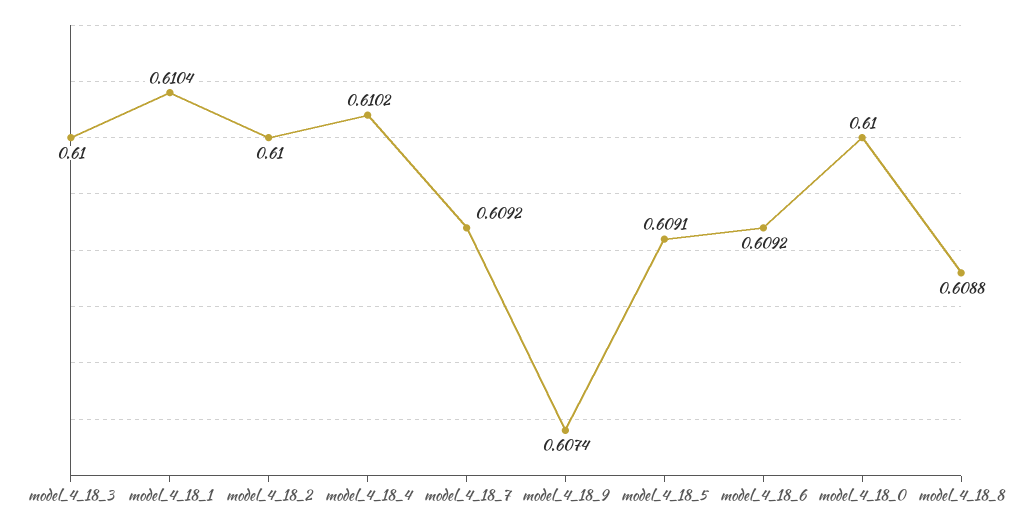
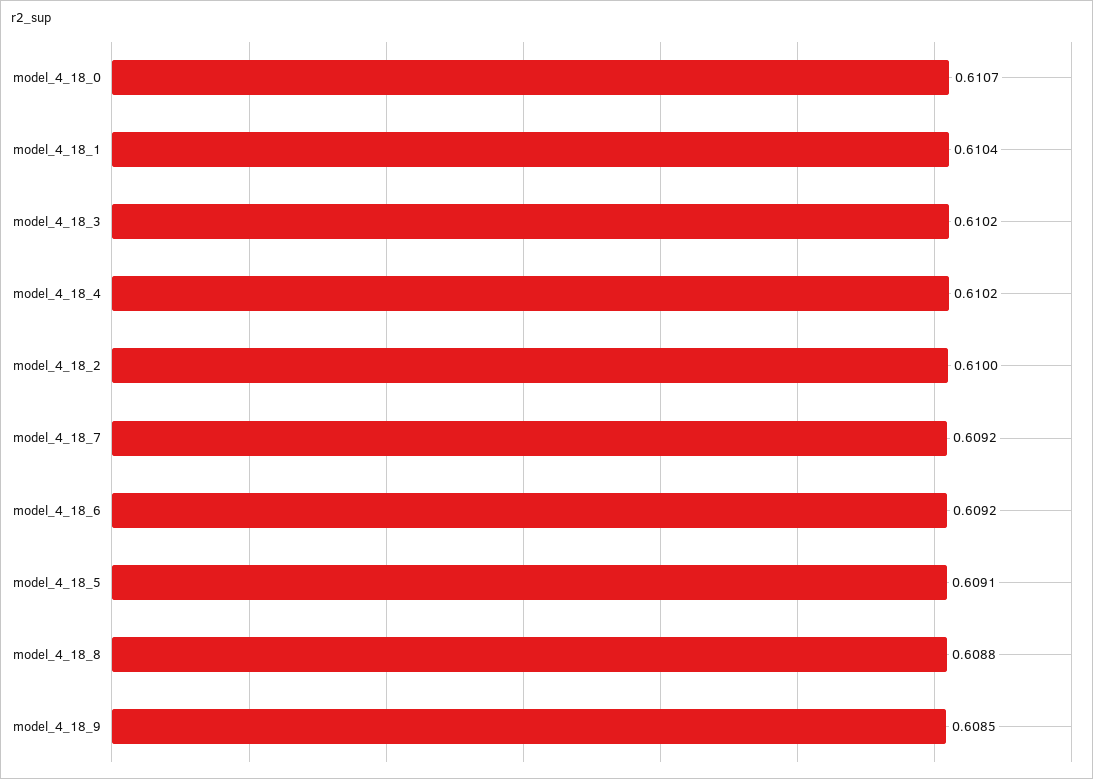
  {
-   "model_4_18_3": 0.61,
+   "model_4_18_3": 0.6102,
    "model_4_18_1": 0.6104,
    "model_4_18_2": 0.61,
    "model_4_18_4": 0.6102,
    "model_4_18_7": 0.6092,
-   "model_4_18_9": 0.6074,
+   "model_4_18_9": 0.6085,
    "model_4_18_5": 0.6091,
    "model_4_18_6": 0.6092,
-   "model_4_18_0": 0.61,
+   "model_4_18_0": 0.6107,
    "model_4_18_8": 0.6088
  }

